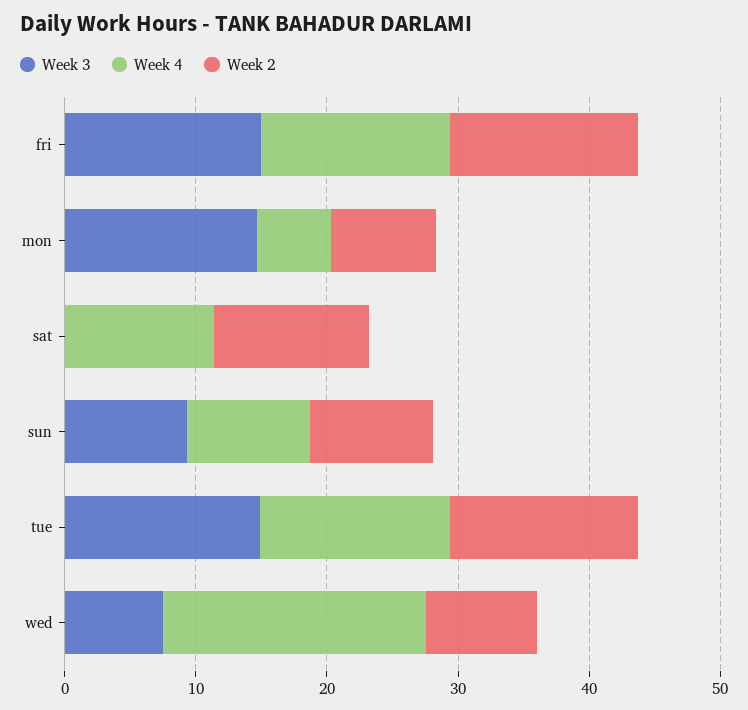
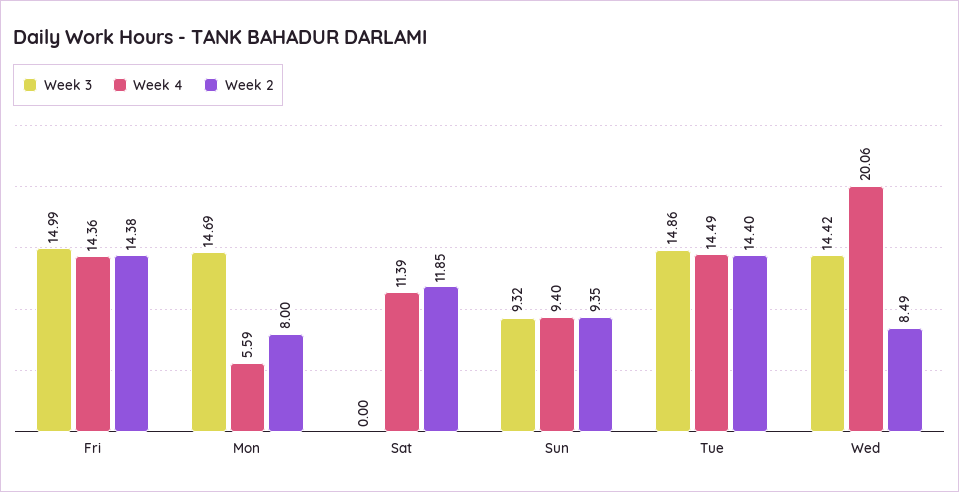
  {
    "Week 3": {
      "fri": 14.99,
      "mon": 14.69,
      "sat": 0,
      "sun": 9.32,
      "tue": 14.86,
-     "wed": 8
+     "wed": 14.42
    },
    "Week 4": {
      "fri": 14.36,
      "mon": 5.59,
      "sat": 11.39,
      "sun": 9.4,
      "tue": 14.49,
      "wed": 20.06
    },
    "Week 2": {
      "fri": 14.38,
      "mon": 8,
      "sat": 11.85,
      "sun": 9.35,
      "tue": 14.4,
      "wed": 8.49
    }
  }

